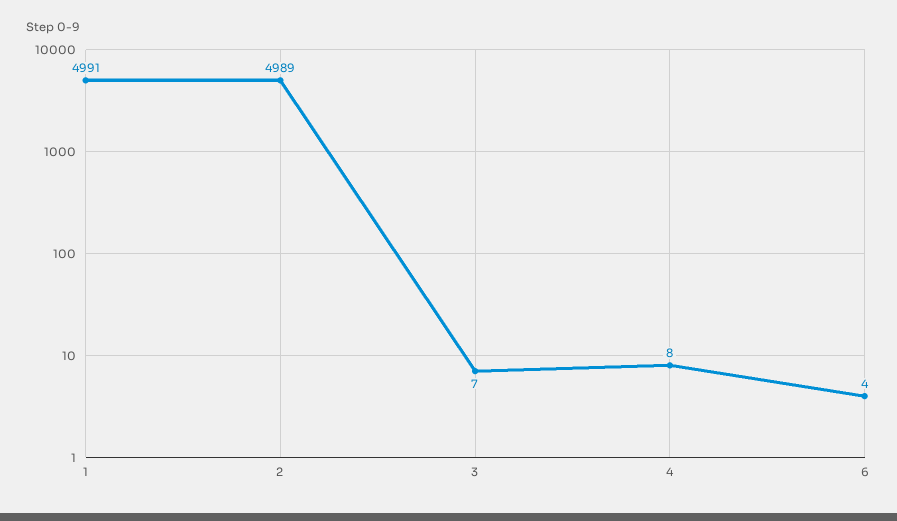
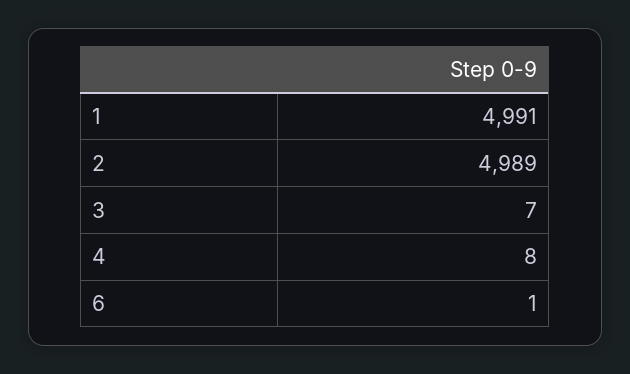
  {
    "1": 4991,
    "2": 4989,
    "3": 7,
    "4": 8,
-   "6": 4
+   "6": 1
  }

